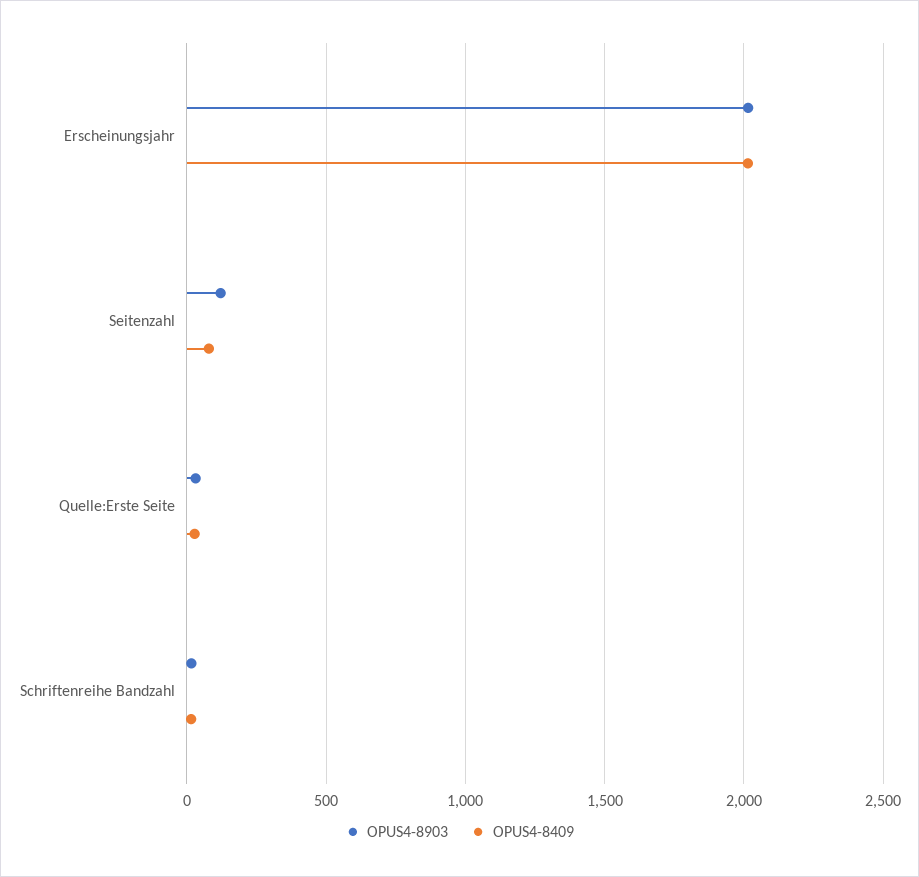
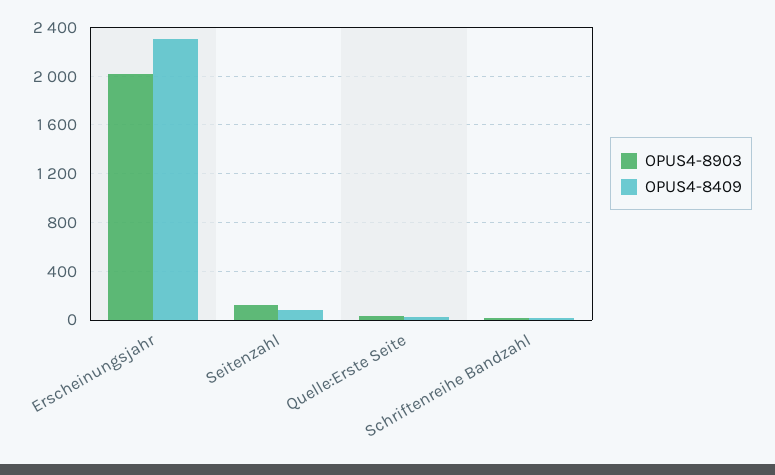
  {
    "OPUS4-8903": {
      "Erscheinungsjahr": 2000,
      "Seitenzahl": 100,
      "Quelle:Erste Seite": 50,
      "Schriftenreihe Bandzahl": 0
    },
    "OPUS4-8409": {
-     "Erscheinungsjahr": 2000,
+     "Erscheinungsjahr": 2300,
      "Seitenzahl": 100,
      "Quelle:Erste Seite": 50,
      "Schriftenreihe Bandzahl": 0
    }
  }

